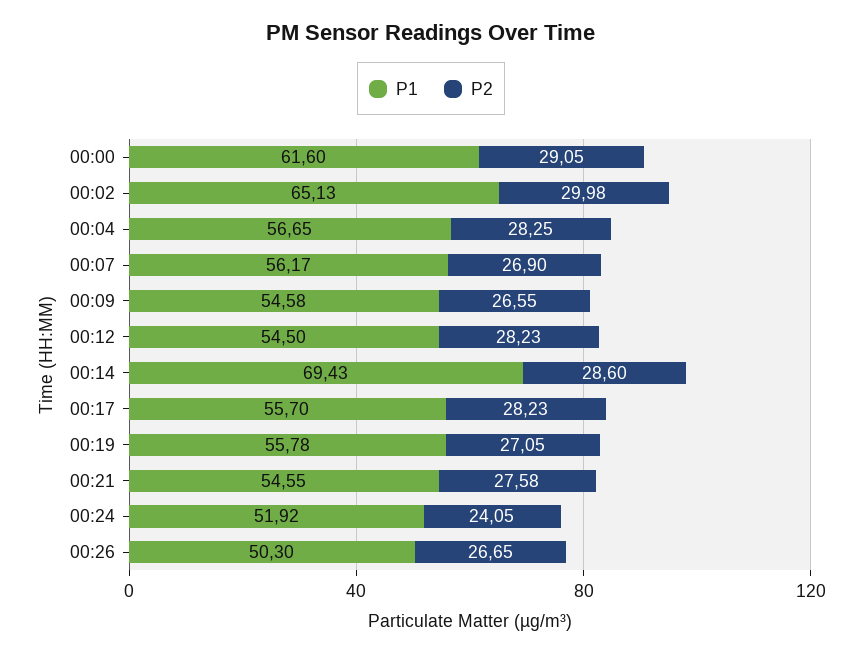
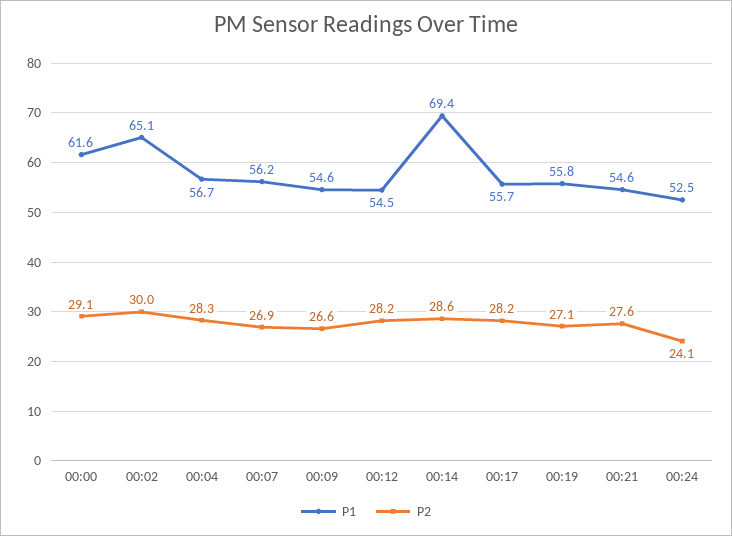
  {
    "P1": {
      "00:00": 61.6,
      "00:02": 65.13,
      "00:04": 56.65,
      "00:07": 56.17,
      "00:09": 54.58,
      "00:12": 54.5,
      "00:14": 69.43,
      "00:17": 55.7,
      "00:19": 55.78,
      "00:21": 54.55,
-     "00:24": 51.92,
+     "00:24": 52.5
-     "00:26": 50.3
    },
    "P2": {
      "00:00": 29.05,
      "00:02": 29.98,
      "00:04": 28.25,
      "00:07": 26.9,
      "00:09": 26.55,
      "00:12": 28.23,
      "00:14": 28.6,
      "00:17": 28.23,
      "00:19": 27.05,
      "00:21": 27.58,
-     "00:24": 24.05,
+     "00:24": 24.05
-     "00:26": 26.65
    }
  }

